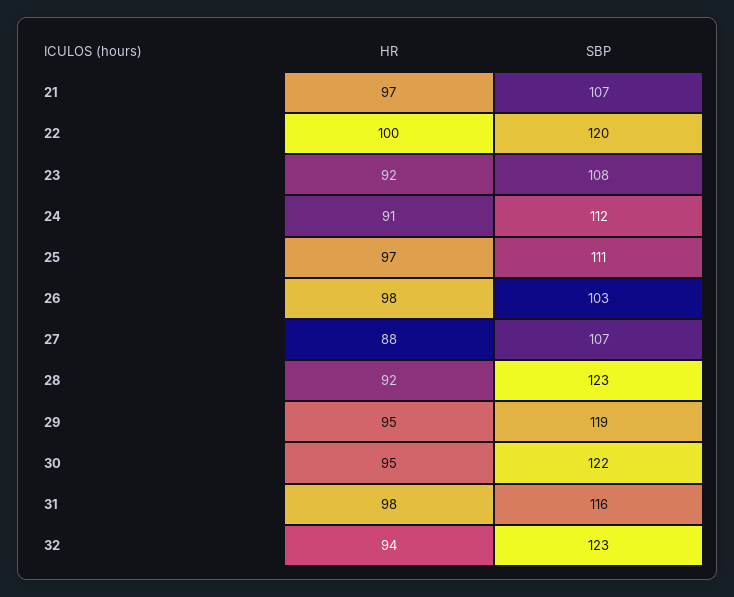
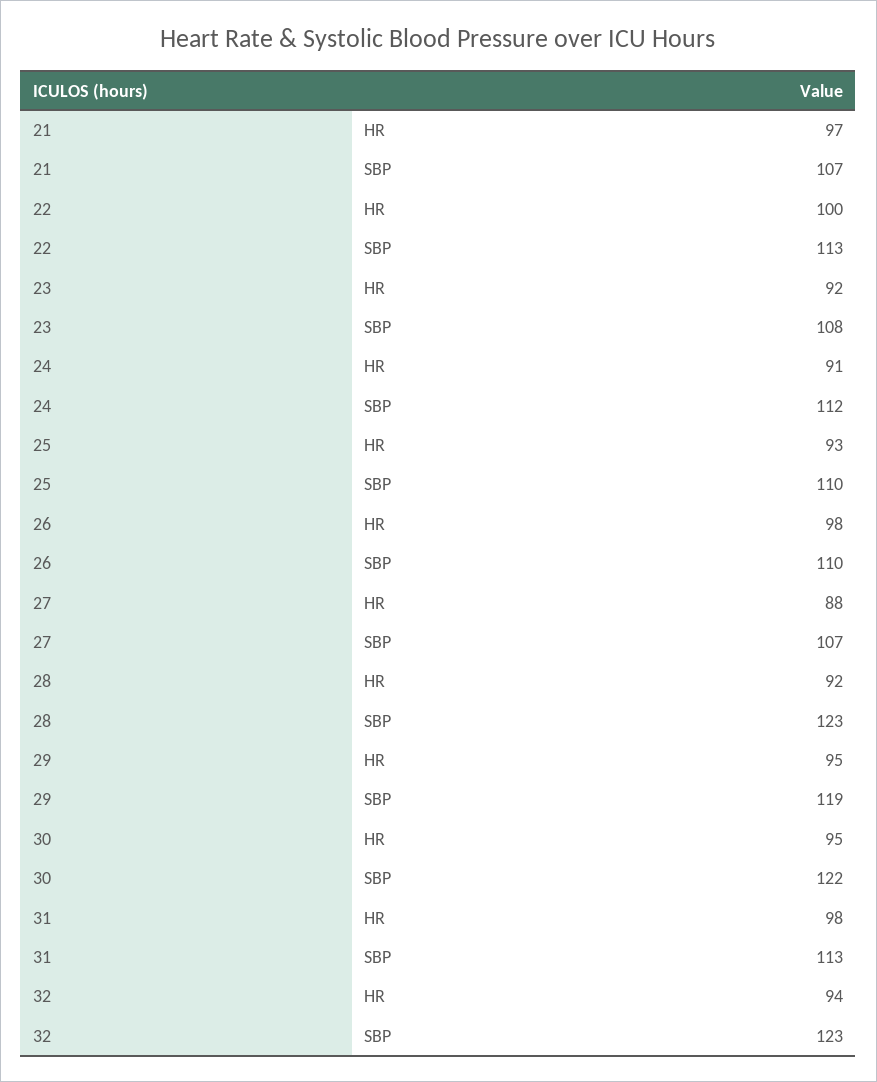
  {
    "HR": {
      "21": 97,
      "22": 100,
      "23": 92,
      "24": 91,
-     "25": 97,
+     "25": 93,
      "26": 98,
      "27": 88,
      "28": 92,
      "29": 95,
      "30": 95,
      "31": 98,
      "32": 94
    },
    "SBP": {
      "21": 107,
-     "22": 120,
+     "22": 113,
      "23": 108,
      "24": 112,
-     "25": 111,
+     "25": 110,
-     "26": 103,
+     "26": 110,
      "27": 107,
      "28": 123,
      "29": 119,
      "30": 122,
-     "31": 116,
+     "31": 113,
      "32": 123
    }
  }

